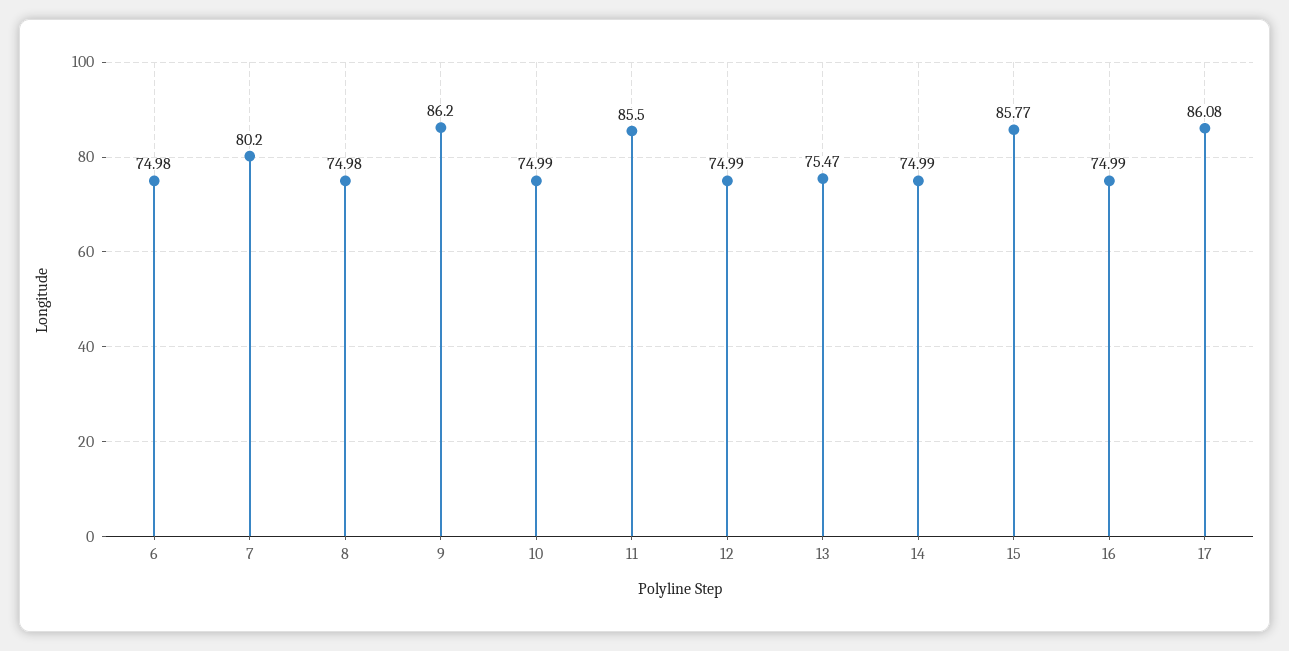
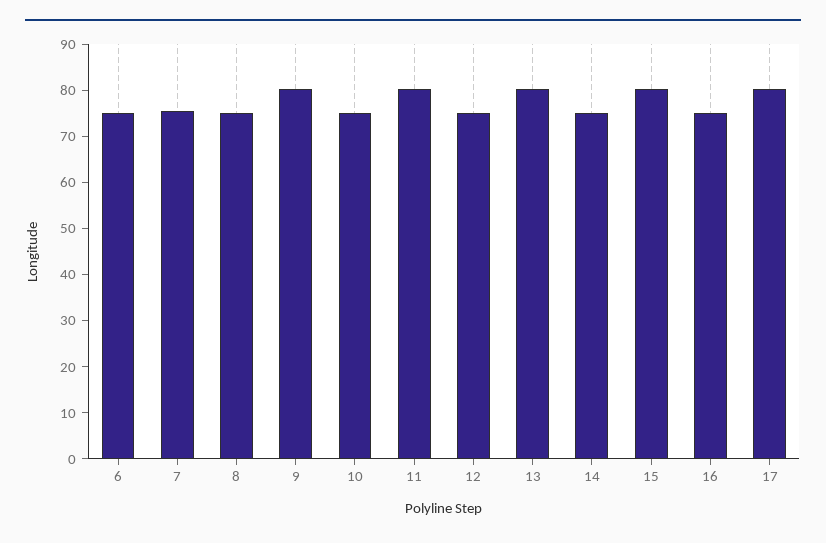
  {
    "6": 74.98,
-   "7": 80.2,
+   "7": 76,
    "8": 74.98,
-   "9": 86.2,
+   "9": 80,
    "10": 74.99,
-   "11": 85.5,
+   "11": 80,
    "12": 74.99,
-   "13": 75.47,
+   "13": 80,
    "14": 74.99,
-   "15": 85.77,
+   "15": 80,
    "16": 74.99,
-   "17": 86.08
+   "17": 80
  }

